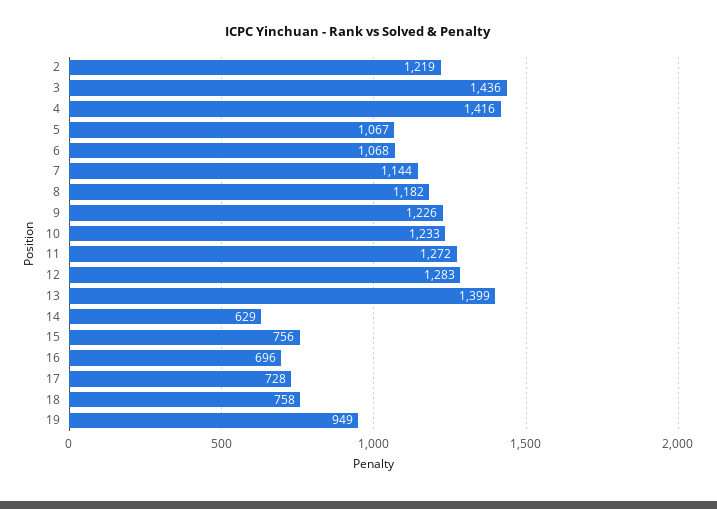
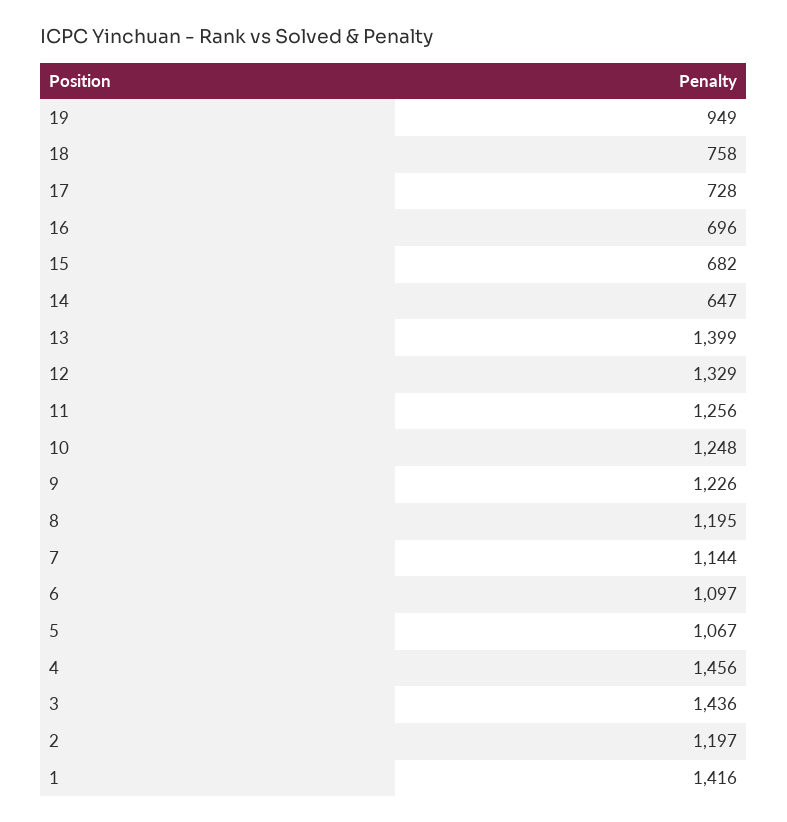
  {
-   "2": 1219,
+   "2": 1197,
    "3": 1436,
-   "4": 1416,
+   "4": 1456,
    "5": 1067,
-   "6": 1068,
+   "6": 1097,
    "7": 1144,
-   "8": 1182,
+   "8": 1195,
    "9": 1226,
-   "10": 1233,
+   "10": 1248,
-   "11": 1272,
+   "11": 1256,
-   "12": 1283,
+   "12": 1329,
    "13": 1399,
-   "14": 629,
+   "14": 647,
-   "15": 756,
+   "15": 682,
    "16": 696,
    "17": 728,
    "18": 758,
-   "19": 949
+   "19": 949,
+   "1": 1416
  }

